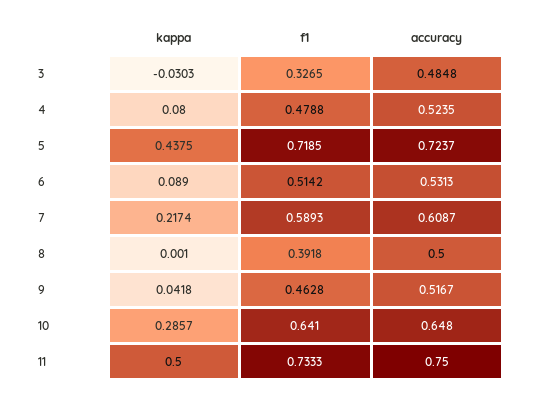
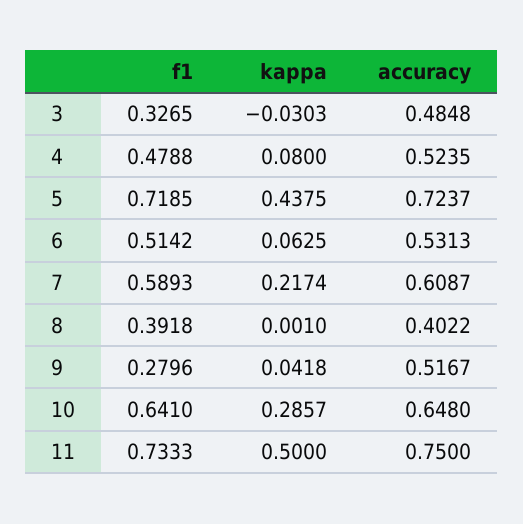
  {
    "kappa": {
      "3": -0.0303,
      "4": 0.08,
      "5": 0.4375,
-     "6": 0.089,
+     "6": 0.0625,
      "7": 0.2174,
      "8": 0.001,
      "9": 0.0418,
      "10": 0.2857,
      "11": 0.5
    },
    "f1": {
      "3": 0.3265,
      "4": 0.4788,
      "5": 0.7185,
      "6": 0.5142,
      "7": 0.5893,
      "8": 0.3918,
-     "9": 0.4628,
+     "9": 0.2796,
      "10": 0.641,
      "11": 0.7333
    },
    "accuracy": {
      "3": 0.4848,
      "4": 0.5235,
      "5": 0.7237,
      "6": 0.5313,
      "7": 0.6087,
-     "8": 0.5,
+     "8": 0.4022,
      "9": 0.5167,
      "10": 0.648,
      "11": 0.75
    }
  }

